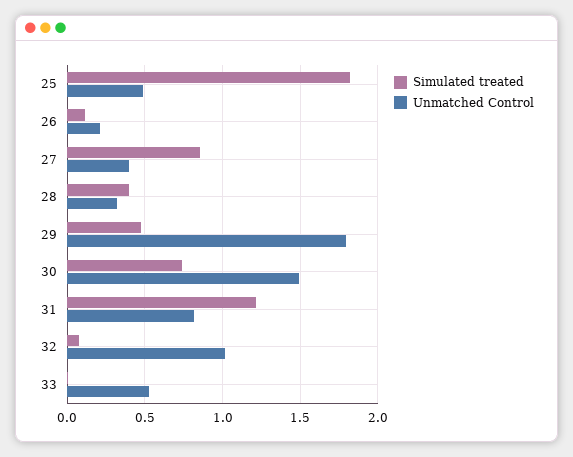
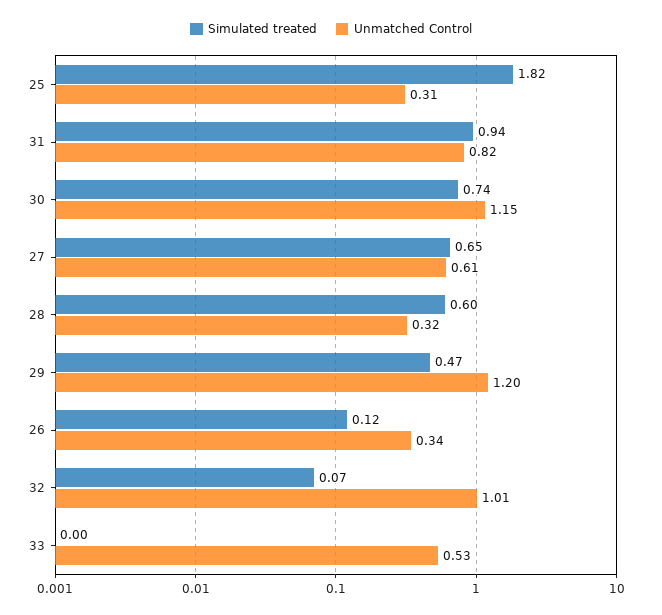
  {
    "Simulated treated": {
      "25": 1.82,
      "26": 0.12,
-     "27": 0.85,
+     "27": 0.65,
-     "28": 0.4,
+     "28": 0.6,
      "29": 0.47,
      "30": 0.74,
-     "31": 1.2,
+     "31": 0.94,
      "32": 0.07,
      "33": 0
    },
    "Unmatched Control": {
-     "25": 0.5,
+     "25": 0.31,
-     "26": 0.2,
+     "26": 0.34,
-     "27": 0.4,
+     "27": 0.61,
      "28": 0.32,
-     "29": 1.8,
+     "29": 1.2,
-     "30": 1.5,
+     "30": 1.15,
      "31": 0.82,
      "32": 1.01,
      "33": 0.53
    }
  }

